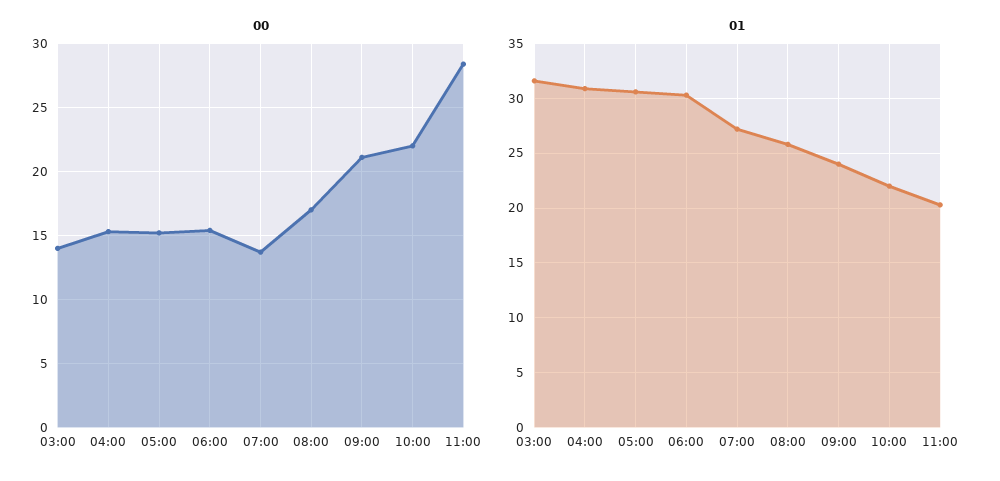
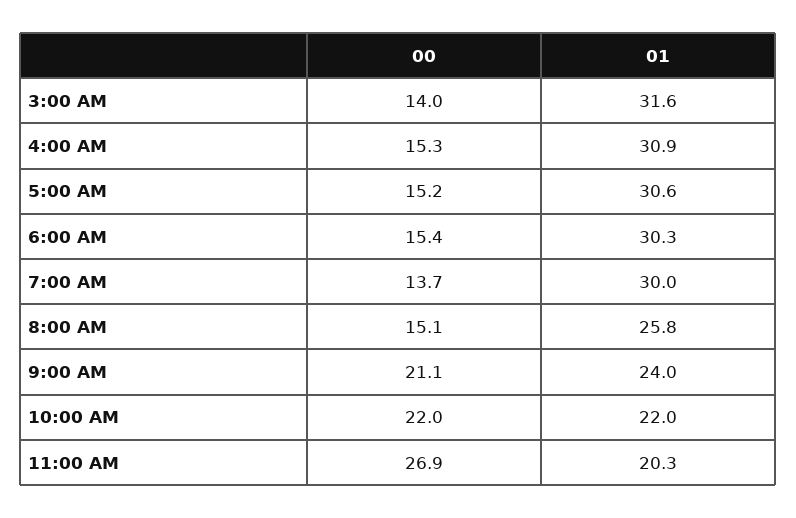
  {
    "00": {
      "03:00": 14,
      "04:00": 15.3,
      "05:00": 15.2,
      "06:00": 15.4,
      "07:00": 13.7,
-     "08:00": 17,
+     "08:00": 15.1,
      "09:00": 21.1,
      "10:00": 22,
-     "11:00": 28.5
+     "11:00": 26.9
    },
    "01": {
      "03:00": 31.6,
      "04:00": 30.9,
      "05:00": 30.6,
      "06:00": 30.3,
-     "07:00": 27,
+     "07:00": 30,
      "08:00": 25.8,
      "09:00": 24,
      "10:00": 22,
      "11:00": 20.3
    }
  }

